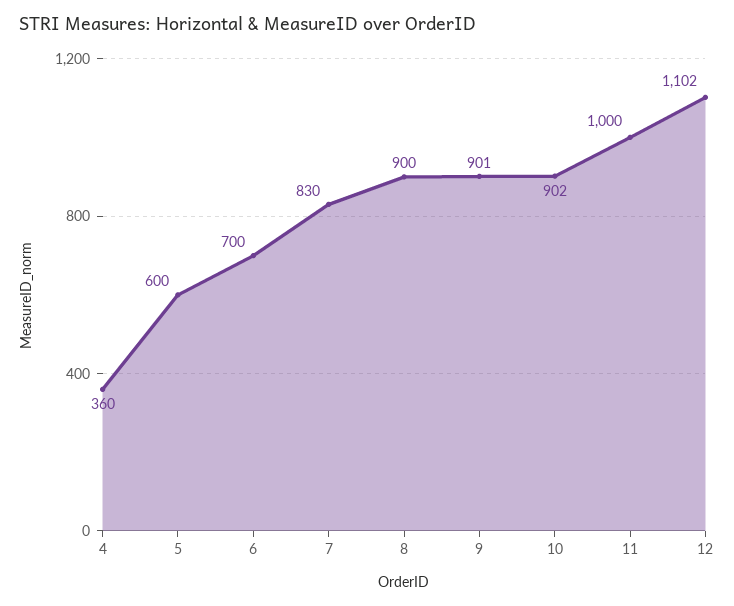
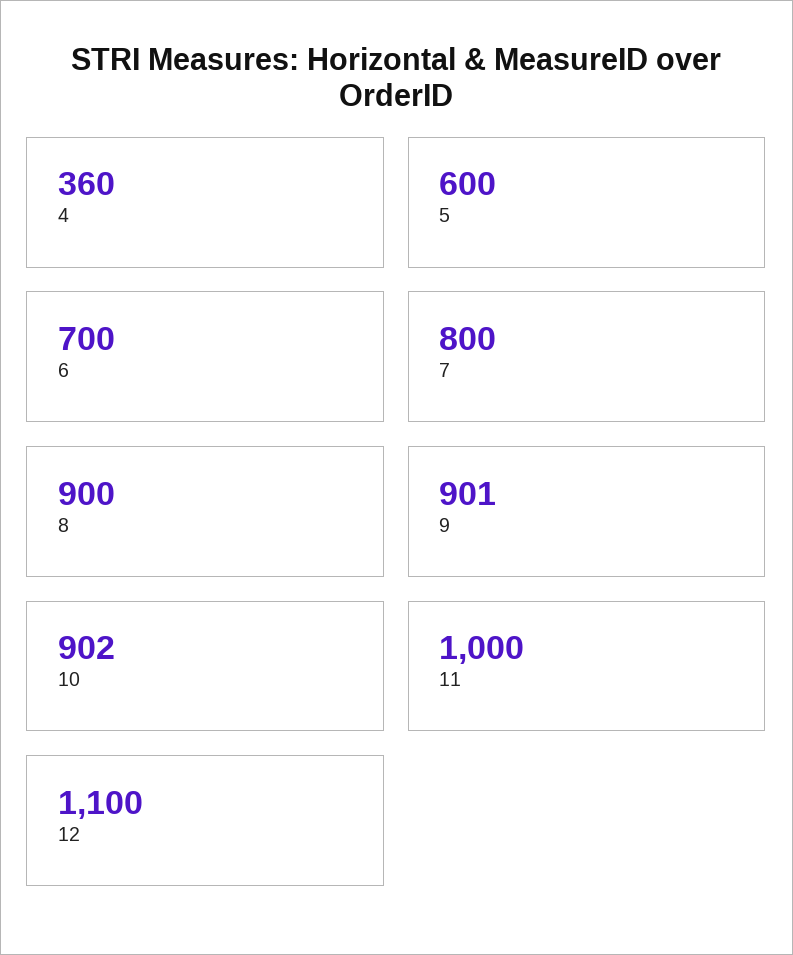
  {
    "4": 360,
    "5": 600,
    "6": 700,
-   "7": 830,
+   "7": 800,
    "8": 900,
    "9": 901,
    "10": 902,
    "11": 1000,
-   "12": 1102
+   "12": 1100
  }

